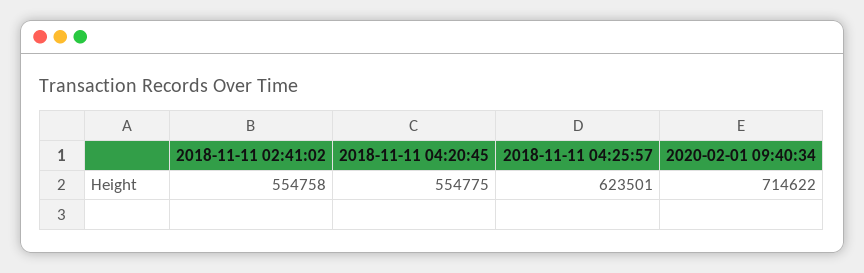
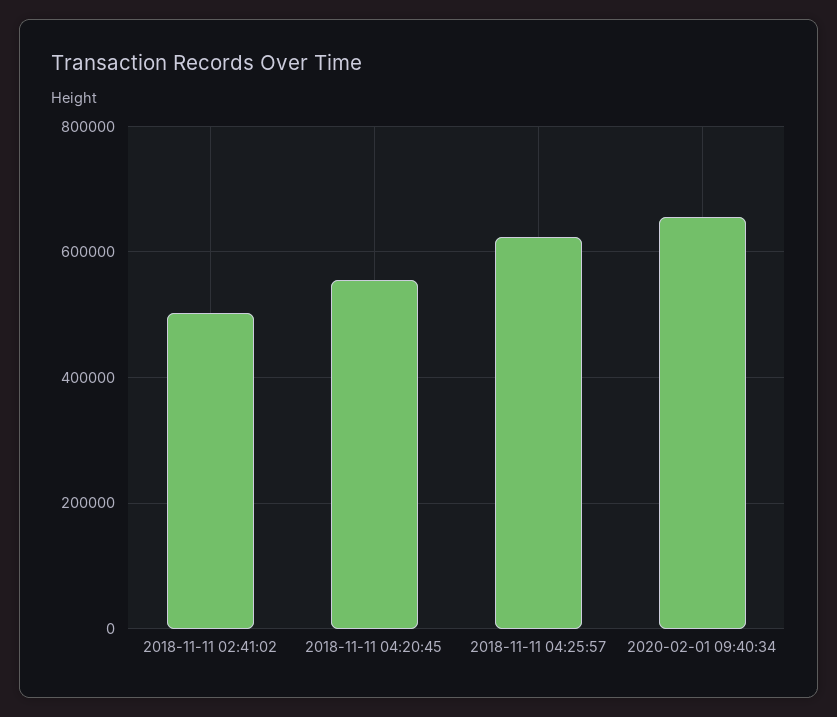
  {
-   "2018-11-11 02:41:02": 554758,
+   "2018-11-11 02:41:02": 500000,
    "2018-11-11 04:20:45": 554775,
    "2018-11-11 04:25:57": 623501,
-   "2020-02-01 09:40:34": 714622
+   "2020-02-01 09:40:34": 660000
  }

